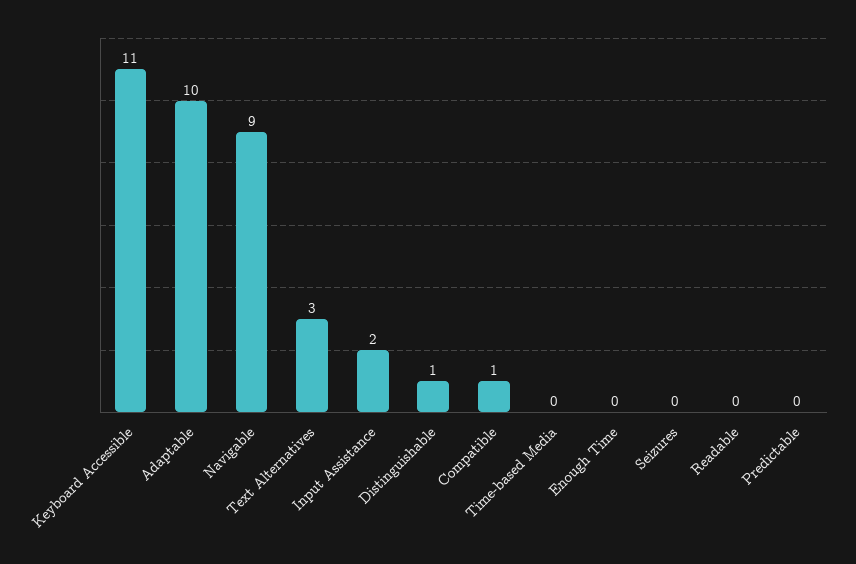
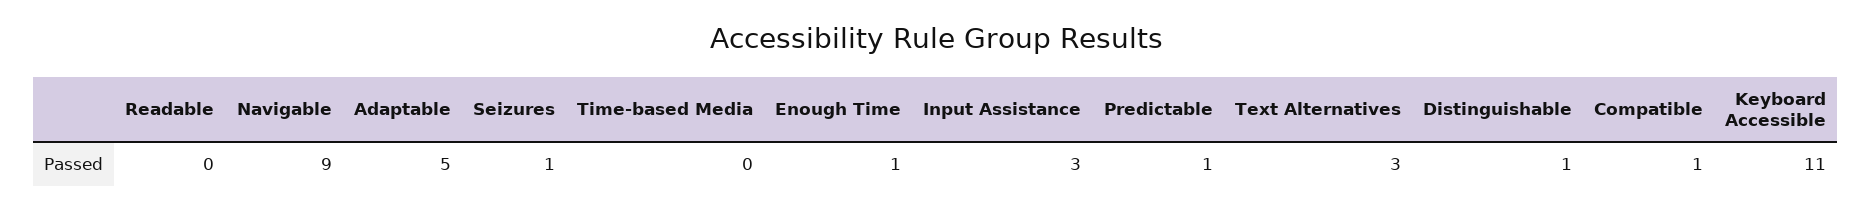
  {
    "Keyboard Accessible": 11,
-   "Adaptable": 10,
+   "Adaptable": 5,
    "Navigable": 9,
    "Text Alternatives": 3,
-   "Input Assistance": 2,
+   "Input Assistance": 3,
    "Distinguishable": 1,
    "Compatible": 1,
    "Time-based Media": 0,
-   "Enough Time": 0,
+   "Enough Time": 1,
-   "Seizures": 0,
+   "Seizures": 1,
    "Readable": 0,
-   "Predictable": 0
+   "Predictable": 1
  }

